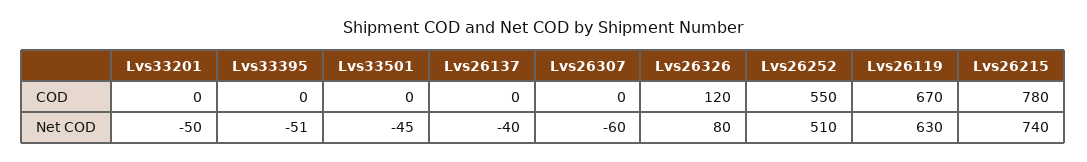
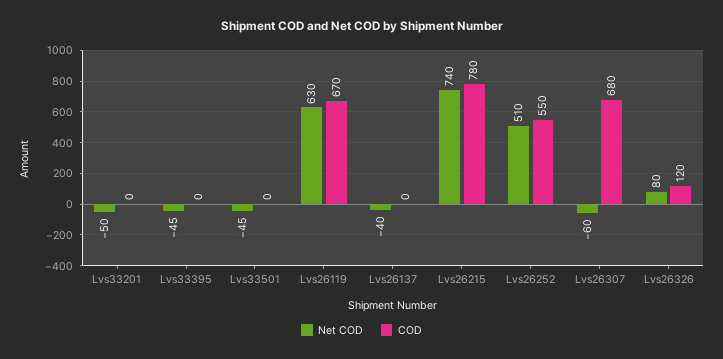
  {
    "COD": {
      "Lvs33201": 0,
      "Lvs33395": 0,
      "Lvs33501": 0,
      "Lvs26137": 0,
-     "Lvs26307": 0,
+     "Lvs26307": 680,
      "Lvs26326": 120,
      "Lvs26252": 550,
      "Lvs26119": 670,
      "Lvs26215": 780
    },
    "Net COD": {
      "Lvs33201": -50,
-     "Lvs33395": -51,
+     "Lvs33395": -45,
      "Lvs33501": -45,
      "Lvs26137": -40,
      "Lvs26307": -60,
      "Lvs26326": 80,
      "Lvs26252": 510,
      "Lvs26119": 630,
      "Lvs26215": 740
    }
  }

